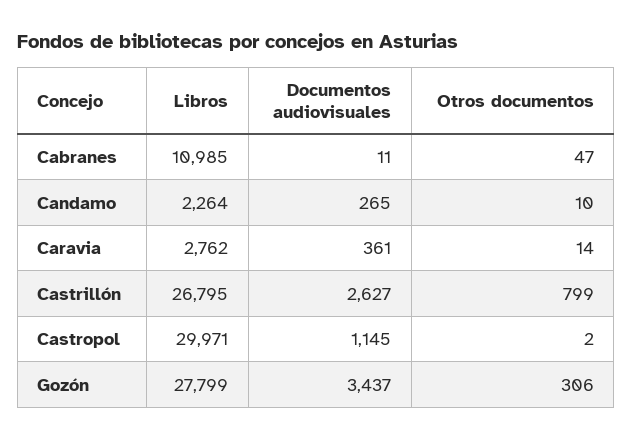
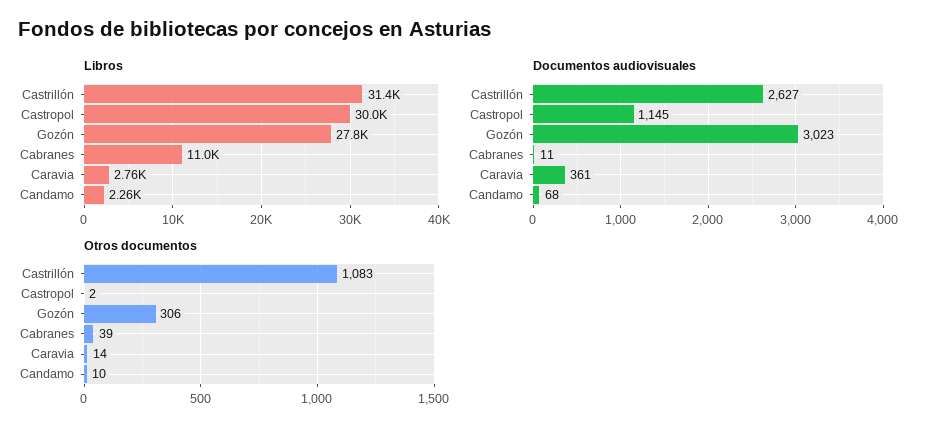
  {
    "Libros": {
      "Cabranes": 10985,
      "Candamo": 2264,
      "Caravia": 2762,
-     "Castrillón": 26795,
+     "Castrillón": 31400,
      "Castropol": 29971,
      "Gozón": 27799
    },
    "Documentos audiovisuales": {
      "Cabranes": 11,
-     "Candamo": 265,
+     "Candamo": 68,
      "Caravia": 361,
      "Castrillón": 2627,
      "Castropol": 1145,
-     "Gozón": 3437
+     "Gozón": 3023
    },
    "Otros documentos": {
-     "Cabranes": 47,
+     "Cabranes": 39,
      "Candamo": 10,
      "Caravia": 14,
-     "Castrillón": 799,
+     "Castrillón": 1083,
      "Castropol": 2,
      "Gozón": 306
    }
  }

